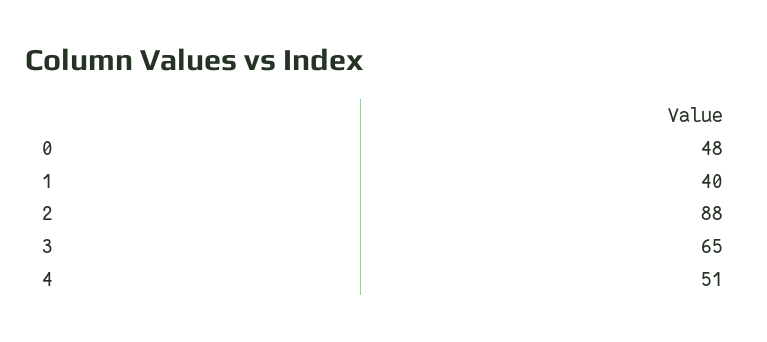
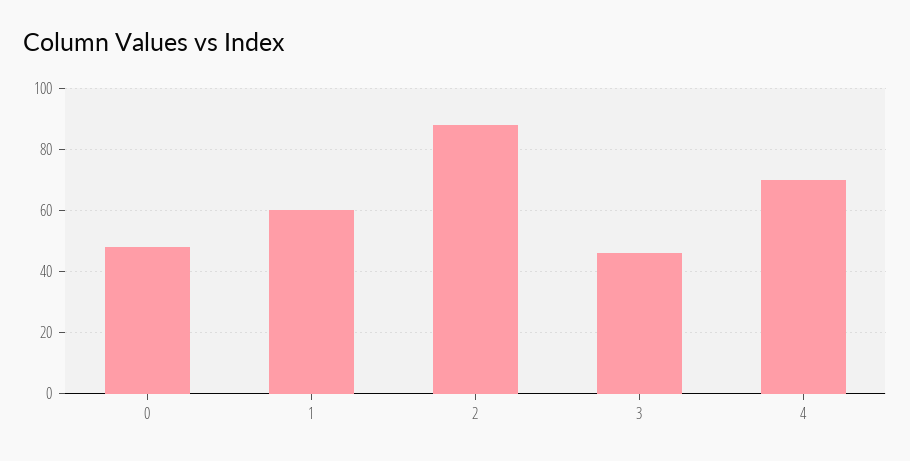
  {
    "0": 48,
-   "1": 40,
+   "1": 60,
    "2": 88,
-   "3": 65,
+   "3": 45,
-   "4": 51
+   "4": 70
  }

